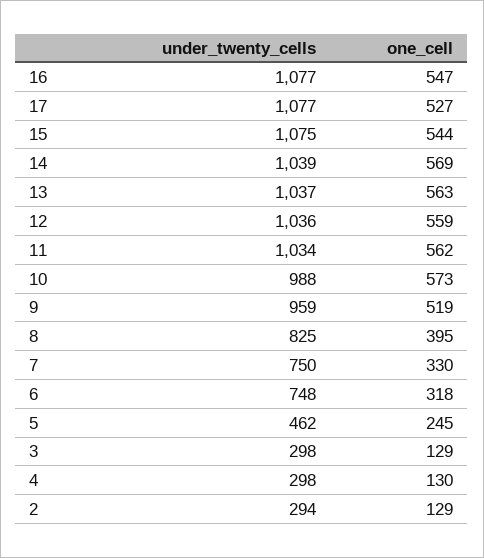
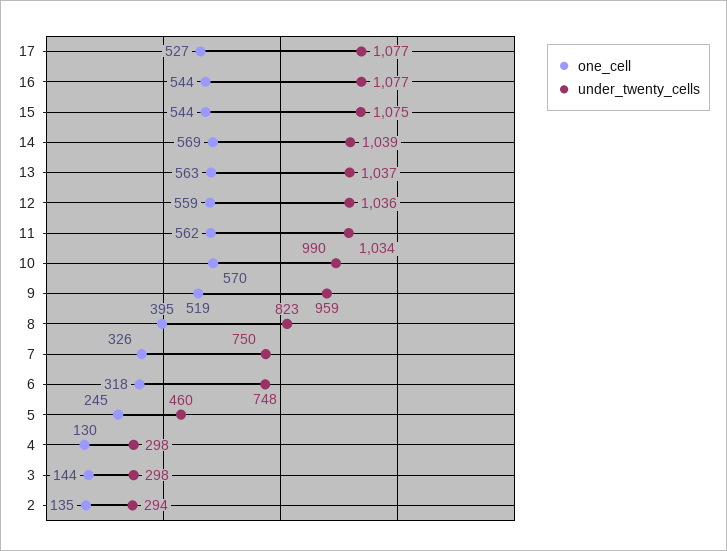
  {
    "under_twenty_cells": {
      "16": 1077,
      "17": 1077,
      "15": 1075,
      "14": 1039,
      "13": 1037,
      "12": 1036,
      "11": 1034,
-     "10": 988,
+     "10": 990,
      "9": 959,
-     "8": 825,
+     "8": 823,
      "7": 750,
      "6": 748,
-     "5": 462,
+     "5": 460,
      "3": 298,
      "4": 298,
      "2": 294
    },
    "one_cell": {
-     "16": 547,
+     "16": 544,
      "17": 527,
      "15": 544,
      "14": 569,
      "13": 563,
      "12": 559,
      "11": 562,
-     "10": 573,
+     "10": 570,
      "9": 519,
      "8": 395,
-     "7": 330,
+     "7": 326,
      "6": 318,
      "5": 245,
-     "3": 129,
+     "3": 144,
      "4": 130,
-     "2": 129
+     "2": 135
    }
  }

